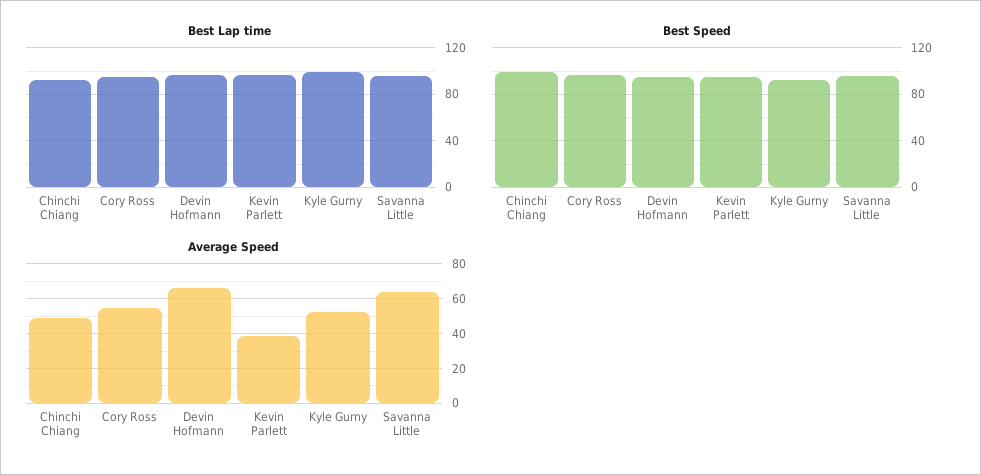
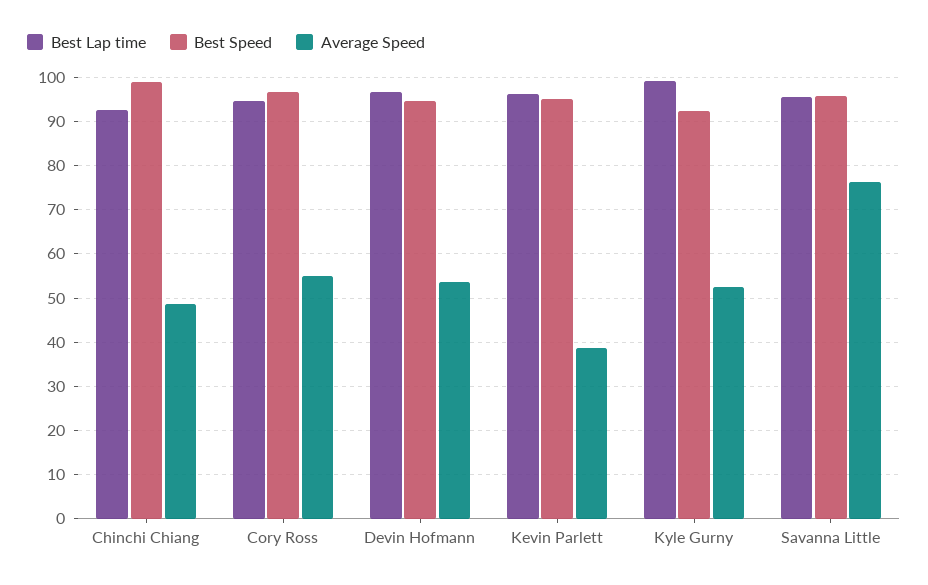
  {
    "Best Lap time": {
      "Chinchi Chiang": 92,
      "Cory Ross": 94,
      "Devin Hofmann": 96,
      "Kevin Parlett": 96,
      "Kyle Gurny": 100,
      "Savanna Little": 96
    },
    "Best Speed": {
      "Chinchi Chiang": 98,
      "Cory Ross": 96,
      "Devin Hofmann": 94,
      "Kevin Parlett": 96,
      "Kyle Gurny": 92,
      "Savanna Little": 96
    },
    "Average Speed": {
      "Chinchi Chiang": 48,
      "Cory Ross": 54,
-     "Devin Hofmann": 65,
+     "Devin Hofmann": 54,
      "Kevin Parlett": 38,
      "Kyle Gurny": 52,
-     "Savanna Little": 65
+     "Savanna Little": 76
    }
  }

